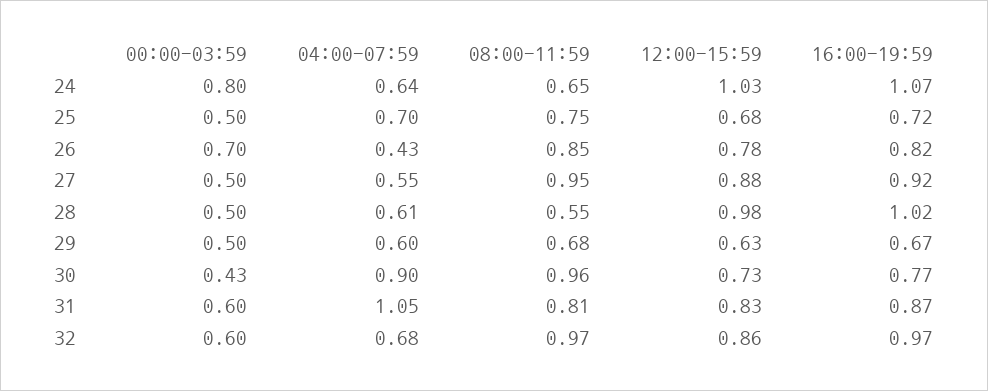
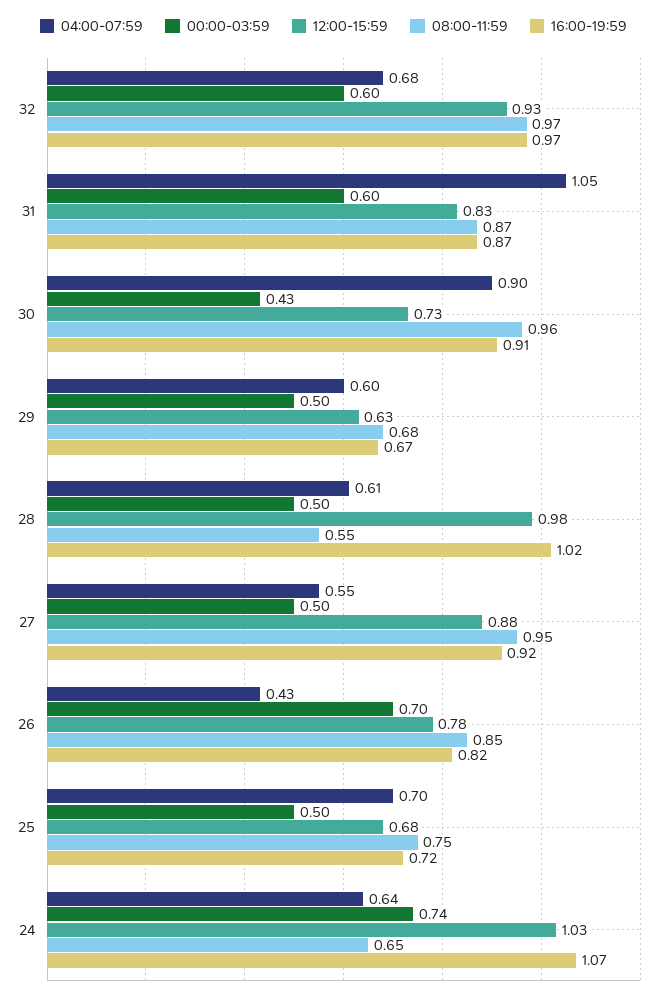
  {
    "00:00-03:59": {
-     "24": 0.8,
+     "24": 0.74,
      "25": 0.5,
      "26": 0.7,
      "27": 0.5,
      "28": 0.5,
      "29": 0.5,
      "30": 0.43,
      "31": 0.6,
      "32": 0.6
    },
    "04:00-07:59": {
      "24": 0.64,
      "25": 0.7,
      "26": 0.43,
      "27": 0.55,
      "28": 0.61,
      "29": 0.6,
      "30": 0.9,
      "31": 1.05,
      "32": 0.68
    },
    "08:00-11:59": {
      "24": 0.65,
      "25": 0.75,
      "26": 0.85,
      "27": 0.95,
      "28": 0.55,
      "29": 0.68,
      "30": 0.96,
-     "31": 0.81,
+     "31": 0.87,
      "32": 0.97
    },
    "12:00-15:59": {
      "24": 1.03,
      "25": 0.68,
      "26": 0.78,
      "27": 0.88,
      "28": 0.98,
      "29": 0.63,
      "30": 0.73,
      "31": 0.83,
-     "32": 0.86
+     "32": 0.93
    },
    "16:00-19:59": {
      "24": 1.07,
      "25": 0.72,
      "26": 0.82,
      "27": 0.92,
      "28": 1.02,
      "29": 0.67,
-     "30": 0.77,
+     "30": 0.91,
      "31": 0.87,
      "32": 0.97
    }
  }

